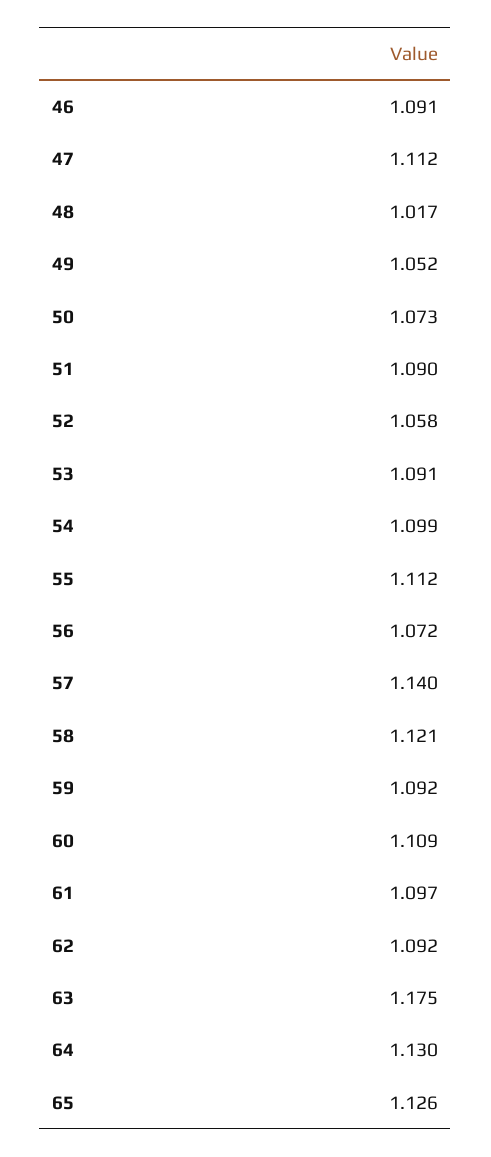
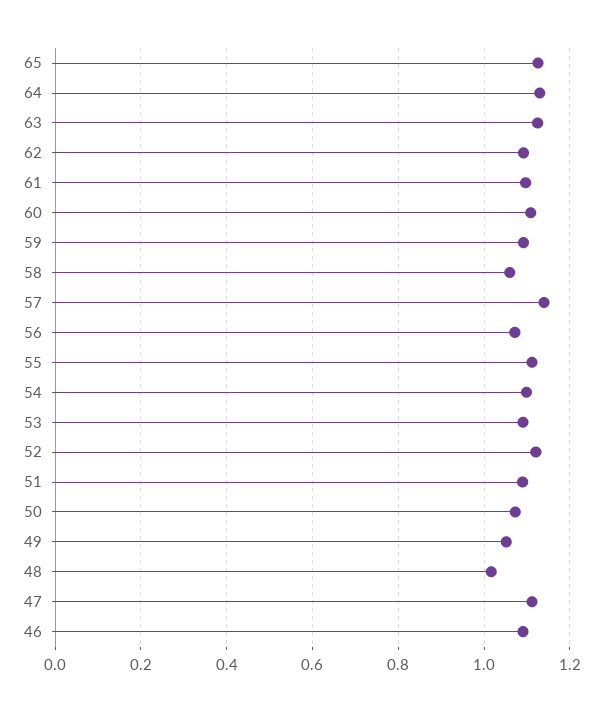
  {
    "46": 1.091,
    "47": 1.112,
    "48": 1.017,
    "49": 1.052,
    "50": 1.073,
    "51": 1.09,
-   "52": 1.058,
+   "52": 1.12,
    "53": 1.091,
    "54": 1.099,
    "55": 1.112,
    "56": 1.072,
    "57": 1.14,
-   "58": 1.121,
+   "58": 1.06,
    "59": 1.092,
    "60": 1.109,
    "61": 1.097,
    "62": 1.092,
-   "63": 1.175,
+   "63": 1.12,
    "64": 1.13,
    "65": 1.126
  }

